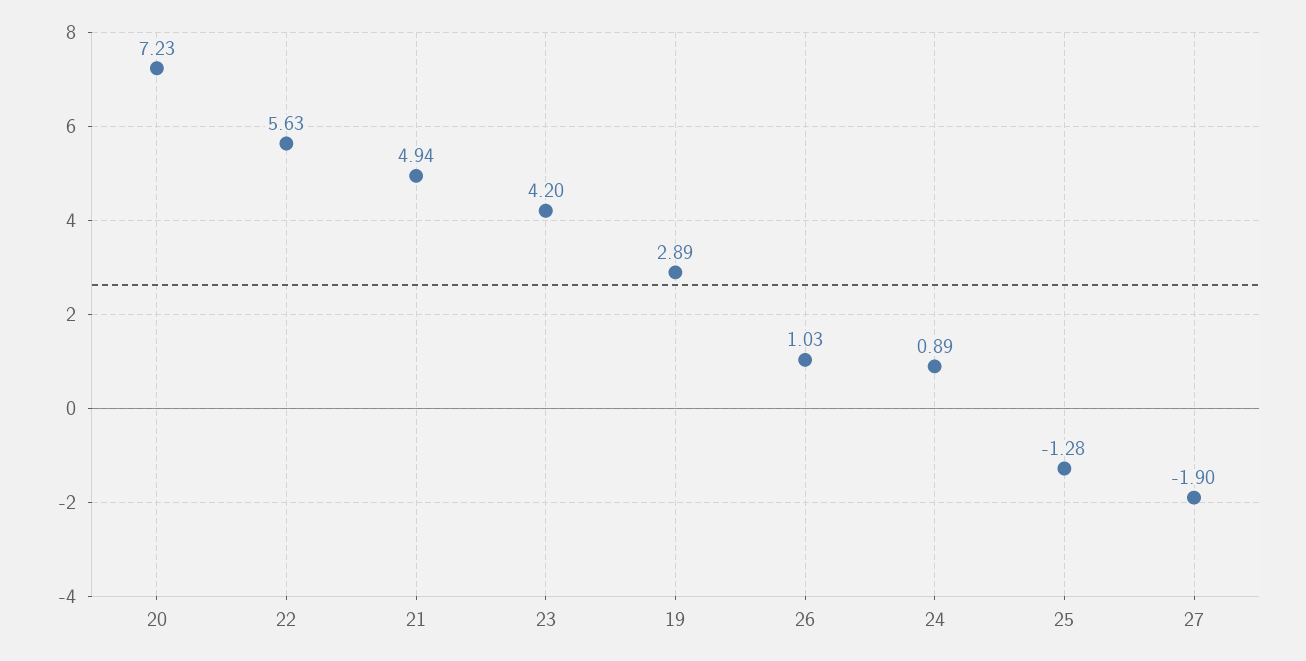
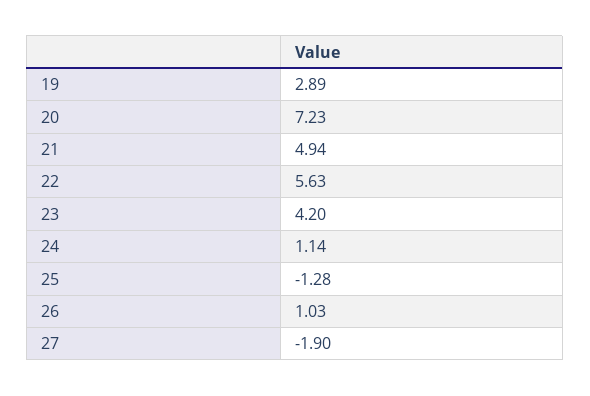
  {
    "20": 7.23,
    "22": 5.63,
    "21": 4.94,
    "23": 4.2,
    "19": 2.89,
    "26": 1.03,
-   "24": 0.89,
+   "24": 1.14,
    "25": -1.28,
    "27": -1.9
  }

